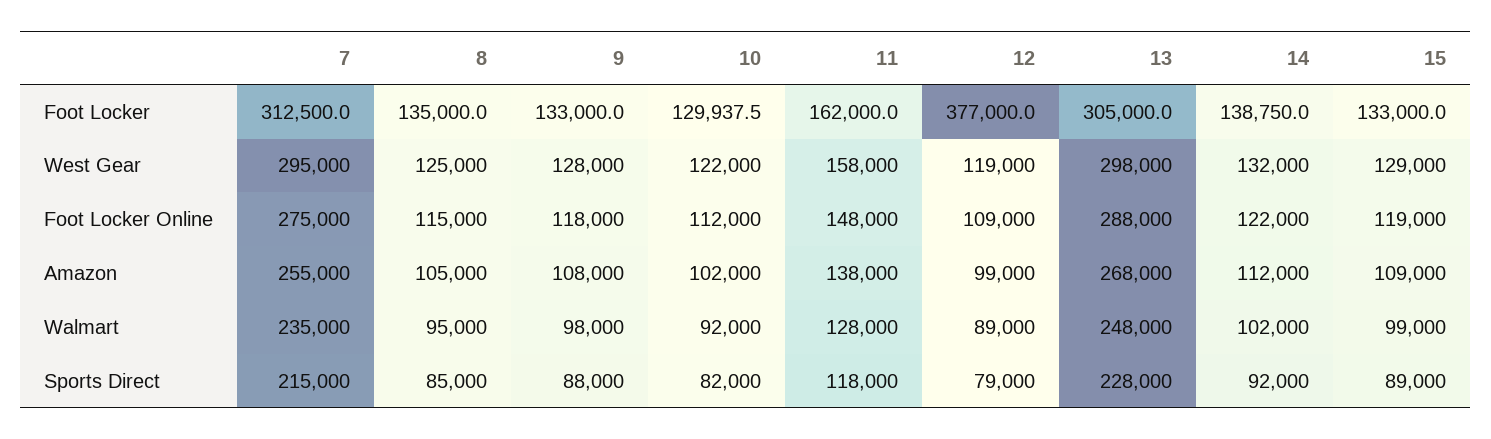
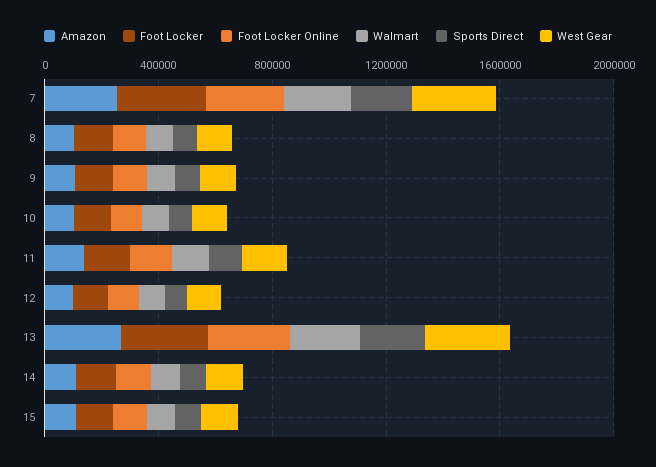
  {
    "Foot Locker": {
      "7": 312500,
      "8": 135000,
      "9": 133000,
      "10": 129937.5,
      "11": 162000,
-     "12": 377000,
+     "12": 100000,
      "13": 305000,
      "14": 138750,
      "15": 133000
    },
    "West Gear": {
      "7": 295000,
      "8": 125000,
      "9": 128000,
      "10": 122000,
      "11": 158000,
      "12": 119000,
      "13": 298000,
      "14": 132000,
      "15": 129000
    },
    "Foot Locker Online": {
      "7": 275000,
      "8": 115000,
      "9": 118000,
      "10": 112000,
      "11": 148000,
      "12": 109000,
      "13": 288000,
      "14": 122000,
      "15": 119000
    },
    "Amazon": {
      "7": 255000,
      "8": 105000,
      "9": 108000,
      "10": 102000,
      "11": 138000,
      "12": 99000,
      "13": 268000,
      "14": 112000,
      "15": 109000
    },
    "Walmart": {
      "7": 235000,
      "8": 95000,
      "9": 98000,
      "10": 92000,
      "11": 128000,
      "12": 89000,
      "13": 248000,
      "14": 102000,
      "15": 99000
    },
    "Sports Direct": {
      "7": 215000,
      "8": 85000,
      "9": 88000,
      "10": 82000,
      "11": 118000,
      "12": 79000,
      "13": 228000,
      "14": 92000,
      "15": 89000
    }
  }

